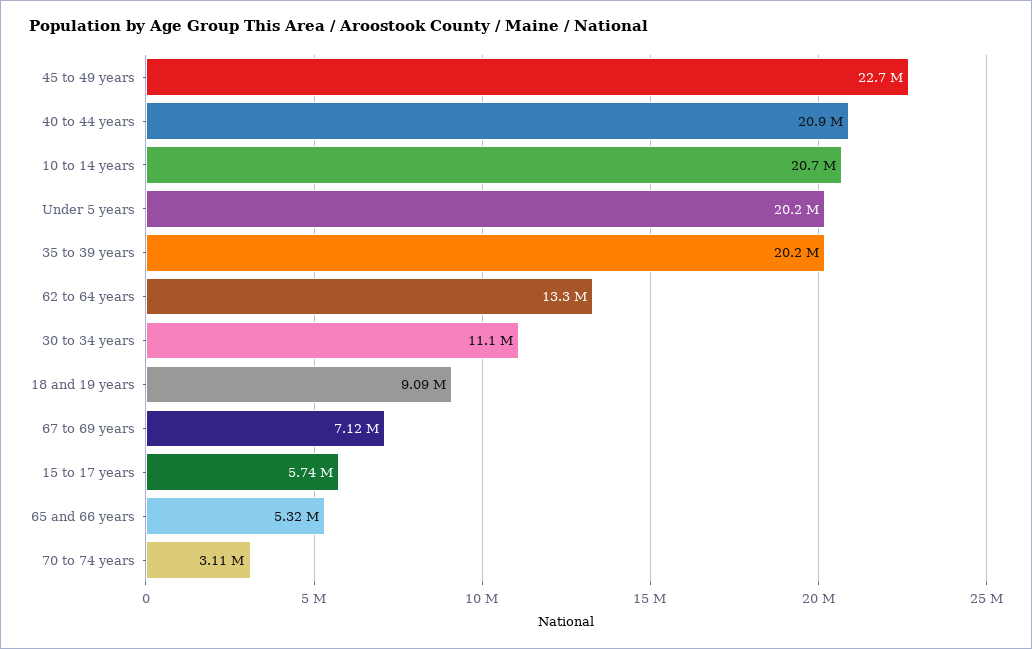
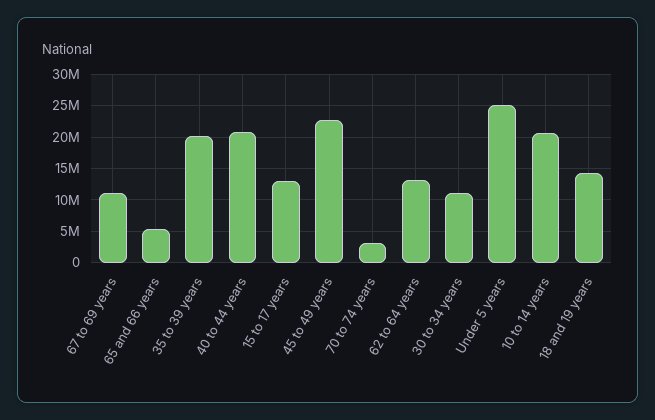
  {
    "45 to 49 years": 22700000,
    "40 to 44 years": 20900000,
    "10 to 14 years": 20700000,
-   "Under 5 years": 20200000,
+   "Under 5 years": 25000000,
    "35 to 39 years": 20200000,
    "62 to 64 years": 13300000,
    "30 to 34 years": 11100000,
-   "18 and 19 years": 9090000,
+   "18 and 19 years": 14000000,
-   "67 to 69 years": 7120000,
+   "67 to 69 years": 11000000,
-   "15 to 17 years": 5740000,
+   "15 to 17 years": 13000000,
    "65 and 66 years": 5320000,
    "70 to 74 years": 3110000
  }

